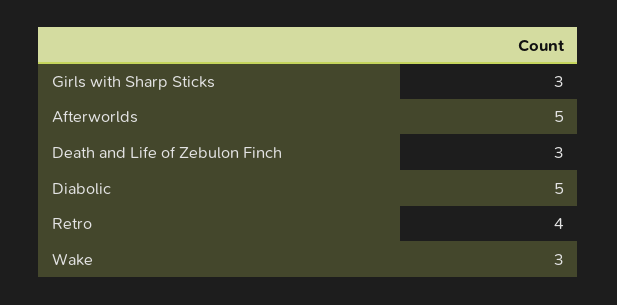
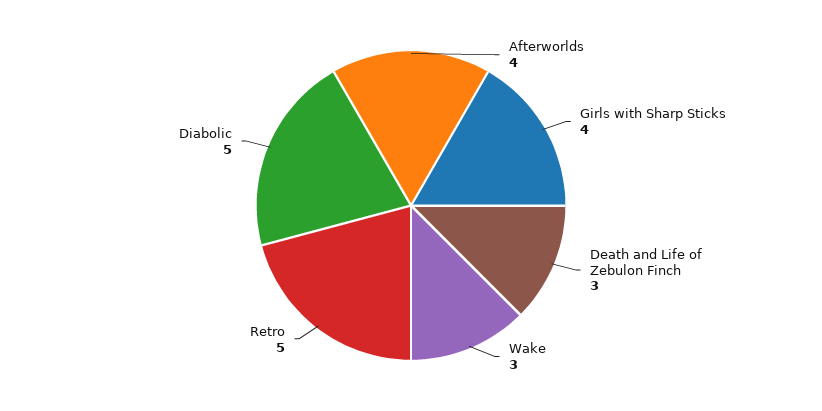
  {
-   "Girls with Sharp Sticks": 3,
+   "Girls with Sharp Sticks": 4,
-   "Afterworlds": 5,
+   "Afterworlds": 4,
    "Death and Life of Zebulon Finch": 3,
    "Diabolic": 5,
-   "Retro": 4,
+   "Retro": 5,
    "Wake": 3
  }

